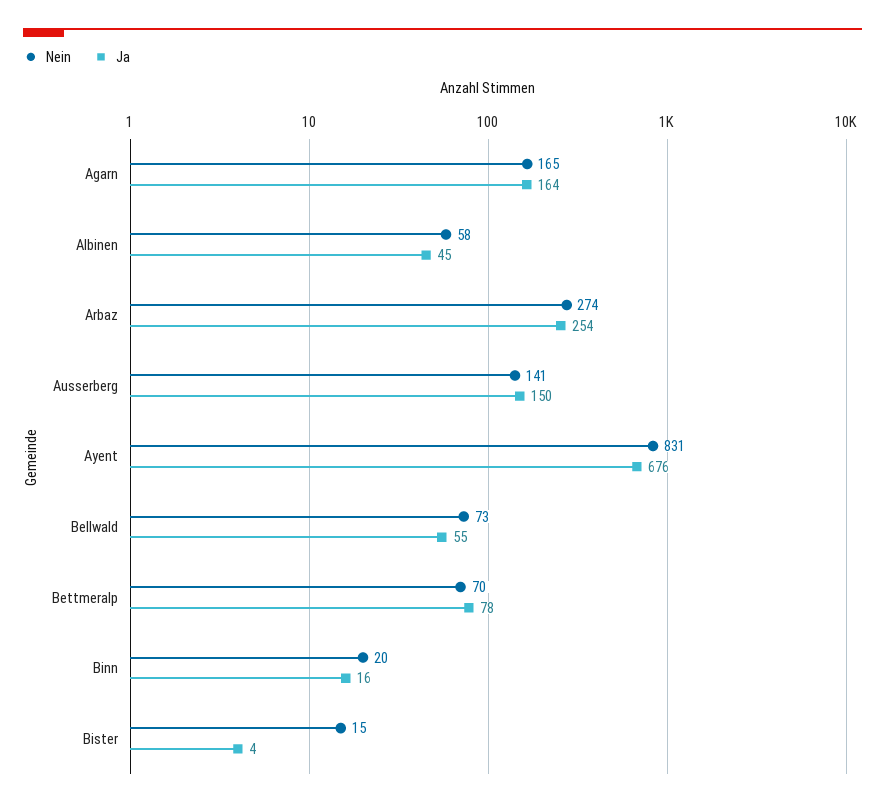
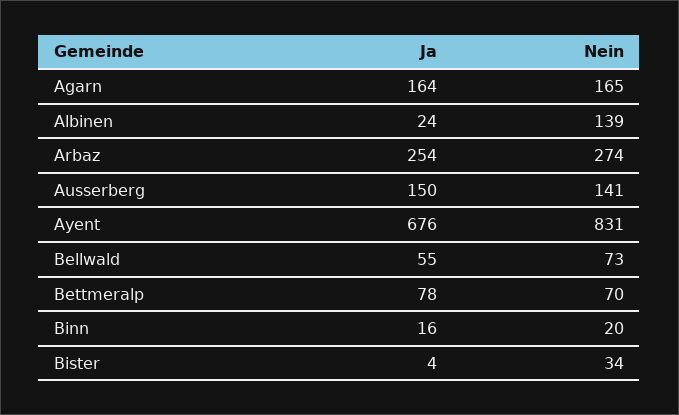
  {
    "Nein": {
      "Agarn": 165,
-     "Albinen": 58,
+     "Albinen": 139,
      "Arbaz": 274,
      "Ausserberg": 141,
      "Ayent": 831,
      "Bellwald": 73,
      "Bettmeralp": 70,
      "Binn": 20,
-     "Bister": 15
+     "Bister": 34
    },
    "Ja": {
      "Agarn": 164,
-     "Albinen": 45,
+     "Albinen": 24,
      "Arbaz": 254,
      "Ausserberg": 150,
      "Ayent": 676,
      "Bellwald": 55,
      "Bettmeralp": 78,
      "Binn": 16,
      "Bister": 4
    }
  }

